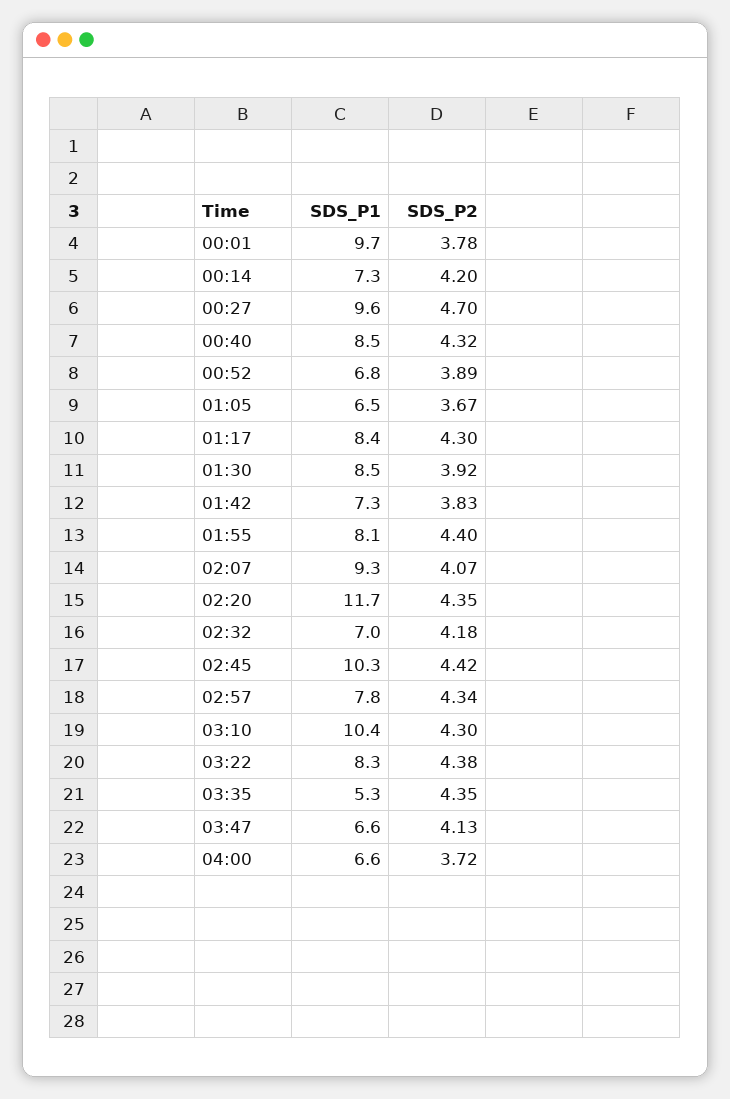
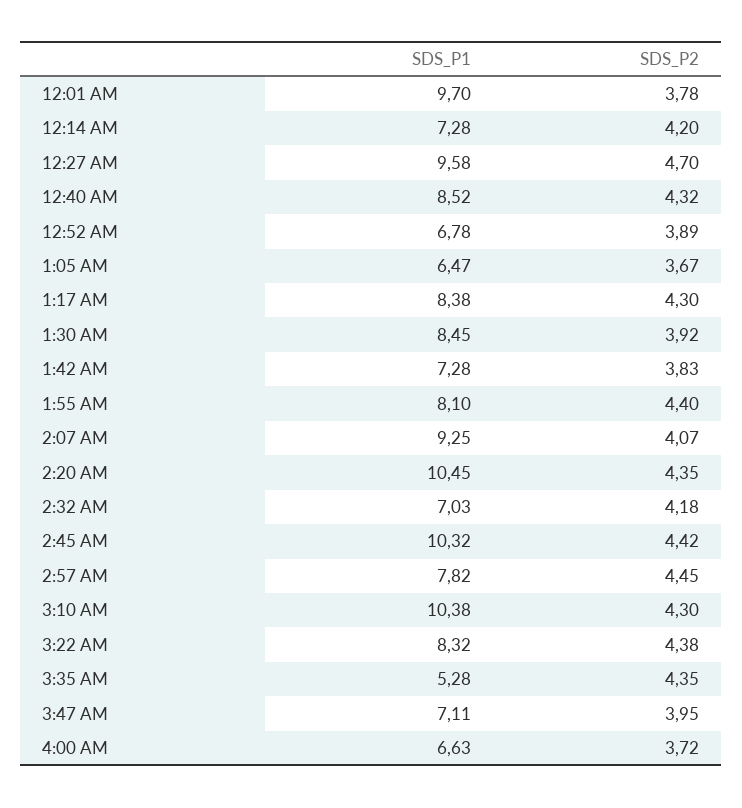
  {
    "SDS_P1": {
      "00:01": 9.7,
      "00:14": 7.28,
      "00:27": 9.58,
      "00:40": 8.52,
      "00:52": 6.78,
      "01:05": 6.47,
      "01:17": 8.38,
      "01:30": 8.45,
      "01:42": 7.28,
      "01:55": 8.1,
      "02:07": 9.25,
-     "02:20": 11.7,
+     "02:20": 10.45,
      "02:32": 7.03,
      "02:45": 10.32,
      "02:57": 7.82,
      "03:10": 10.38,
      "03:22": 8.32,
      "03:35": 5.28,
-     "03:47": 6.6,
+     "03:47": 7.11,
      "04:00": 6.63
    },
    "SDS_P2": {
      "00:01": 3.78,
      "00:14": 4.2,
      "00:27": 4.7,
      "00:40": 4.32,
      "00:52": 3.89,
      "01:05": 3.67,
      "01:17": 4.3,
      "01:30": 3.92,
      "01:42": 3.83,
      "01:55": 4.4,
      "02:07": 4.07,
      "02:20": 4.35,
      "02:32": 4.18,
      "02:45": 4.42,
-     "02:57": 4.34,
+     "02:57": 4.45,
      "03:10": 4.3,
      "03:22": 4.38,
      "03:35": 4.35,
-     "03:47": 4.13,
+     "03:47": 3.95,
      "04:00": 3.72
    }
  }

